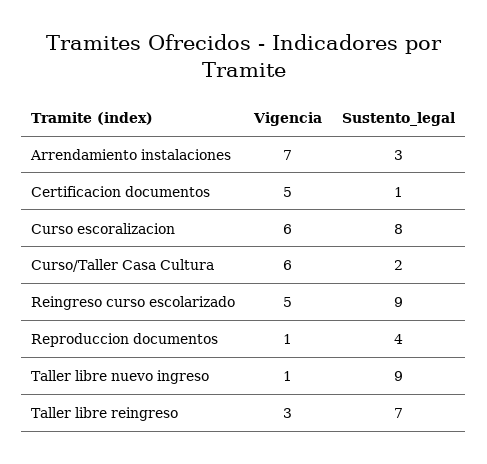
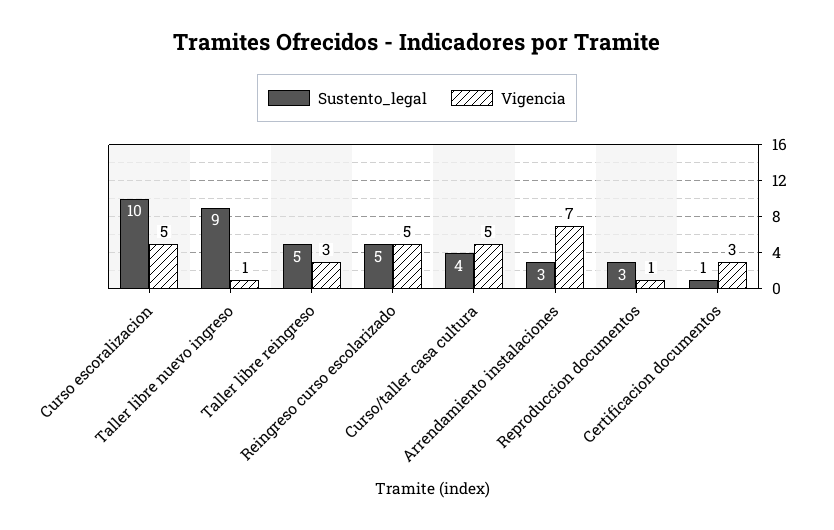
  {
    "Vigencia": {
      "Arrendamiento instalaciones": 7,
-     "Certificacion documentos": 5,
+     "Certificacion documentos": 3,
-     "Curso escoralizacion": 6,
+     "Curso escoralizacion": 5,
-     "Curso/Taller Casa Cultura": 6,
+     "Curso/Taller Casa Cultura": 5,
      "Reingreso curso escolarizado": 5,
      "Reproduccion documentos": 1,
      "Taller libre nuevo ingreso": 1,
      "Taller libre reingreso": 3
    },
    "Sustento_legal": {
      "Arrendamiento instalaciones": 3,
      "Certificacion documentos": 1,
-     "Curso escoralizacion": 8,
+     "Curso escoralizacion": 10,
-     "Curso/Taller Casa Cultura": 2,
+     "Curso/Taller Casa Cultura": 4,
-     "Reingreso curso escolarizado": 9,
+     "Reingreso curso escolarizado": 5,
-     "Reproduccion documentos": 4,
+     "Reproduccion documentos": 3,
      "Taller libre nuevo ingreso": 9,
-     "Taller libre reingreso": 7
+     "Taller libre reingreso": 5
    }
  }

